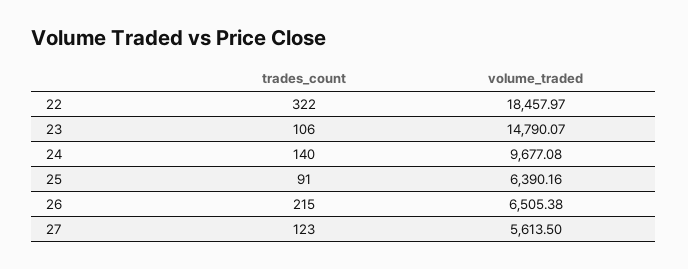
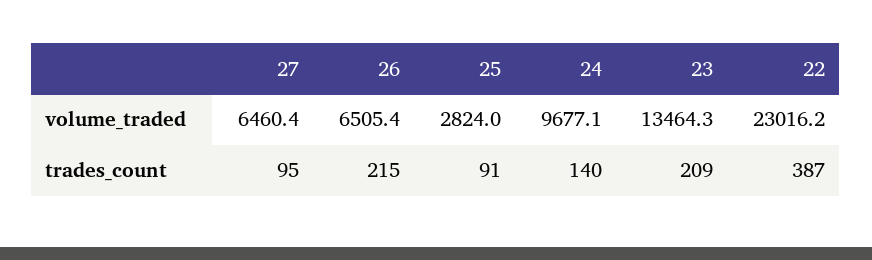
  {
    "trades_count": {
-     "22": 322,
+     "22": 387,
-     "23": 106,
+     "23": 209,
      "24": 140,
      "25": 91,
      "26": 215,
-     "27": 123
+     "27": 95
    },
    "volume_traded": {
-     "22": 18457.97,
+     "22": 23016.2,
-     "23": 14790.07,
+     "23": 13464.3,
      "24": 9677.08,
-     "25": 6390.16,
+     "25": 2824,
      "26": 6505.38,
-     "27": 5613.5
+     "27": 6460.4
    }
  }

